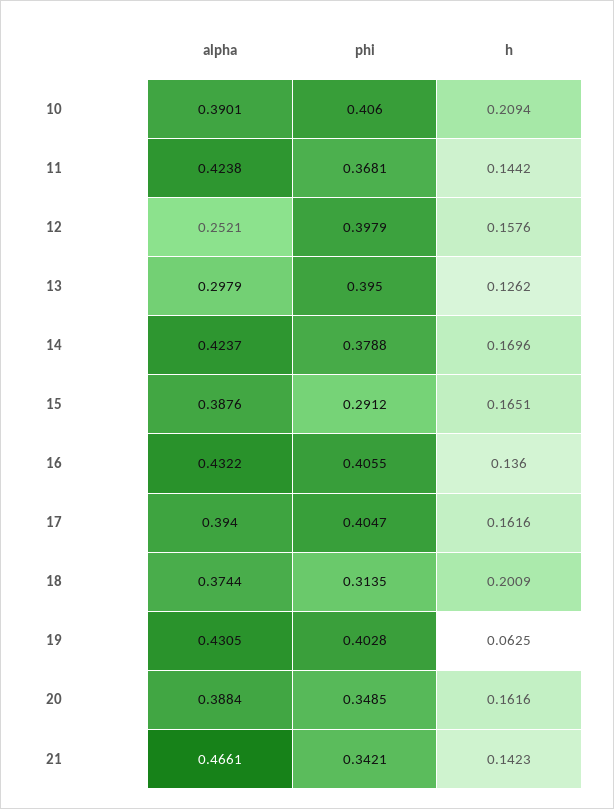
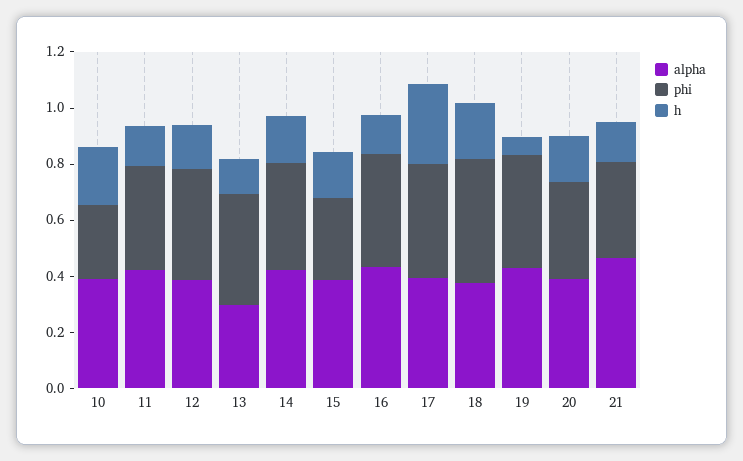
  {
    "alpha": {
      "10": 0.3901,
      "11": 0.4238,
-     "12": 0.2521,
+     "12": 0.4,
      "13": 0.2979,
      "14": 0.4237,
      "15": 0.3876,
      "16": 0.4322,
      "17": 0.394,
      "18": 0.3744,
      "19": 0.4305,
      "20": 0.3884,
      "21": 0.4661
    },
    "phi": {
-     "10": 0.406,
+     "10": 0.25,
      "11": 0.3681,
      "12": 0.3979,
      "13": 0.395,
      "14": 0.3788,
      "15": 0.2912,
      "16": 0.4055,
      "17": 0.4047,
-     "18": 0.3135,
+     "18": 0.45,
      "19": 0.4028,
      "20": 0.3485,
      "21": 0.3421
    },
    "h": {
      "10": 0.2094,
      "11": 0.1442,
      "12": 0.1576,
      "13": 0.1262,
      "14": 0.1696,
      "15": 0.1651,
      "16": 0.136,
-     "17": 0.1616,
+     "17": 0.3,
      "18": 0.2009,
      "19": 0.0625,
      "20": 0.1616,
      "21": 0.1423
    }
  }

